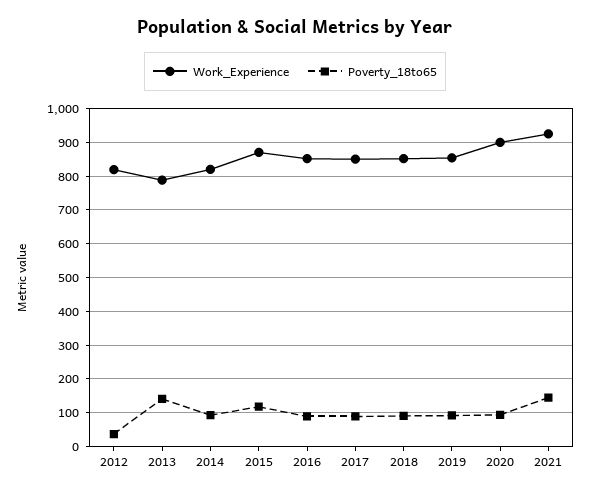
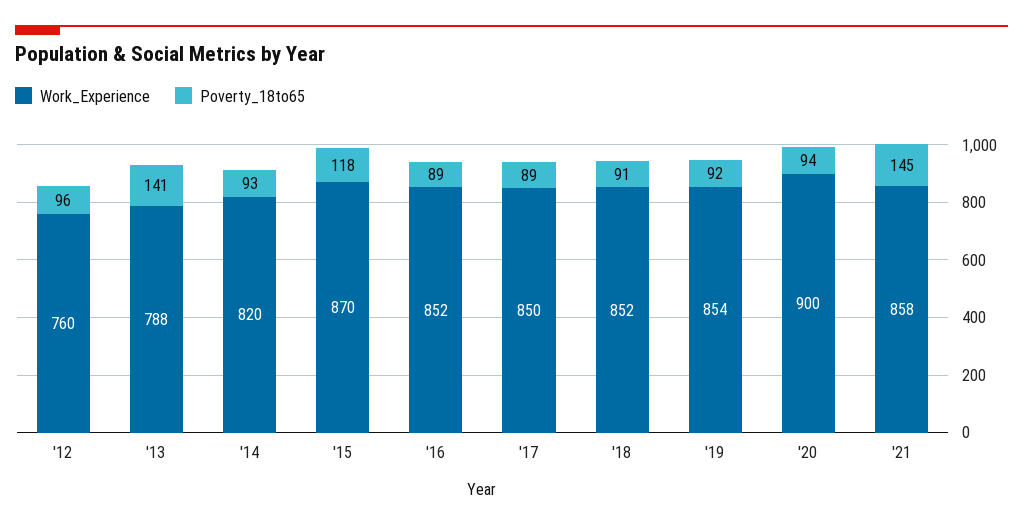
  {
    "Work_Experience": {
-     "2012": 820,
+     "2012": 760,
      "2013": 788,
      "2014": 820,
      "2015": 870,
      "2016": 852,
      "2017": 850,
      "2018": 852,
      "2019": 854,
      "2020": 900,
-     "2021": 920
+     "2021": 858
    },
    "Poverty_18to65": {
-     "2012": 40,
+     "2012": 96,
      "2013": 141,
      "2014": 93,
      "2015": 118,
      "2016": 89,
      "2017": 89,
      "2018": 91,
      "2019": 92,
      "2020": 94,
      "2021": 145
    }
  }

